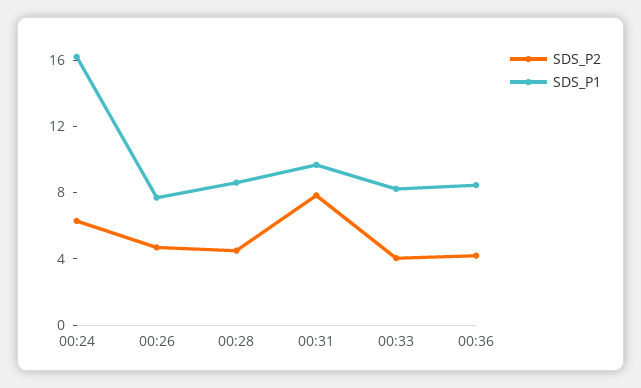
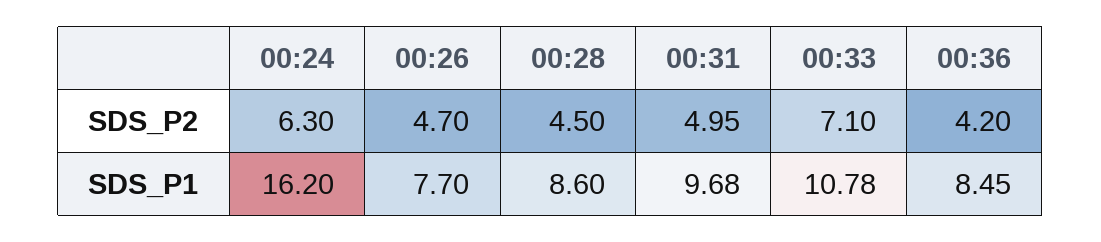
  {
    "SDS_P2": {
      "00:24": 6.3,
      "00:26": 4.7,
      "00:28": 4.5,
-     "00:31": 8,
+     "00:31": 4.95,
-     "00:33": 4,
+     "00:33": 7.1,
      "00:36": 4.2
    },
    "SDS_P1": {
      "00:24": 16.2,
      "00:26": 7.7,
      "00:28": 8.6,
      "00:31": 9.68,
-     "00:33": 8,
+     "00:33": 10.78,
      "00:36": 8.45
    }
  }

